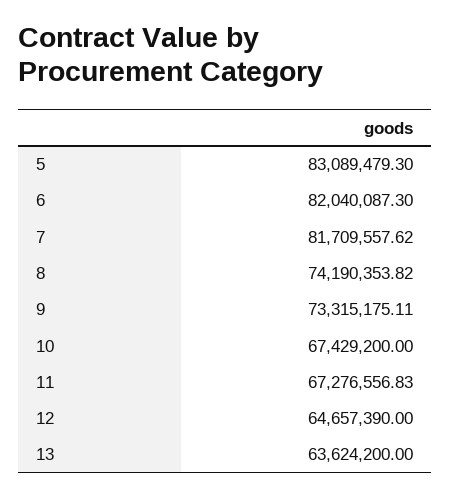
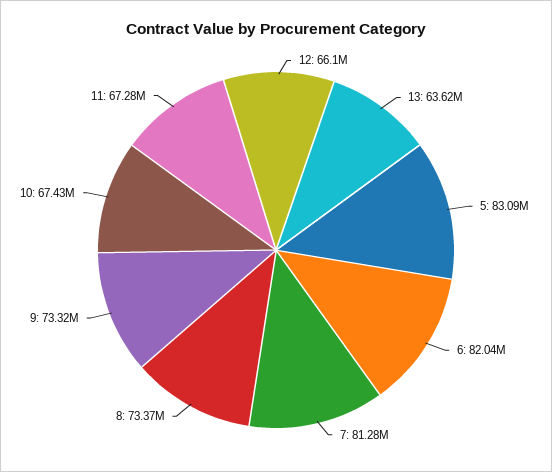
  {
    "5": 83089479.3,
    "6": 82040087.3,
-   "7": 81709557.62,
+   "7": 81280000,
-   "8": 74190353.82,
+   "8": 73370000,
    "9": 73315175.11,
    "10": 67429200,
    "11": 67276556.83,
-   "12": 64657390,
+   "12": 66100000,
    "13": 63624200
  }

